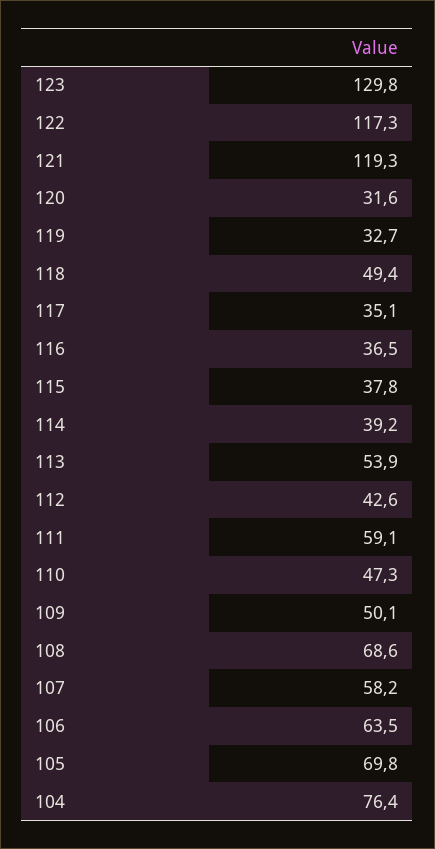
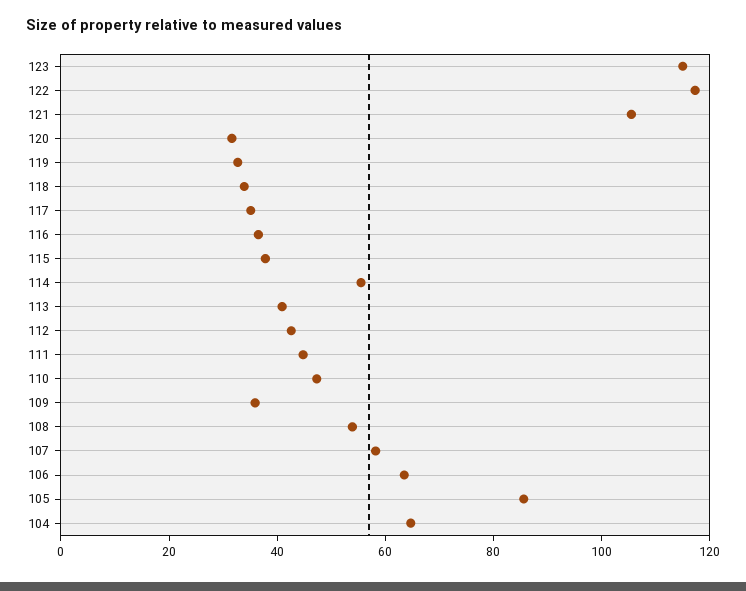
  {
-   "123": 129.8,
+   "123": 115,
    "122": 117.3,
-   "121": 119.3,
+   "121": 105,
    "120": 31.6,
    "119": 32.7,
-   "118": 49.4,
+   "118": 35,
    "117": 35.1,
    "116": 36.5,
    "115": 37.8,
-   "114": 39.2,
+   "114": 55,
-   "113": 53.9,
+   "113": 40,
    "112": 42.6,
-   "111": 59.1,
+   "111": 45,
    "110": 47.3,
-   "109": 50.1,
+   "109": 35,
-   "108": 68.6,
+   "108": 55,
    "107": 58.2,
    "106": 63.5,
-   "105": 69.8,
+   "105": 85,
-   "104": 76.4
+   "104": 65
  }

